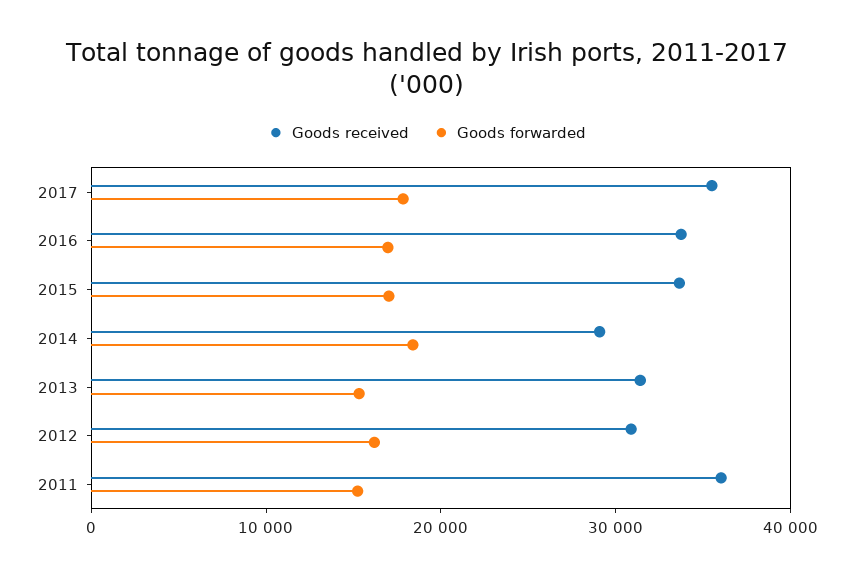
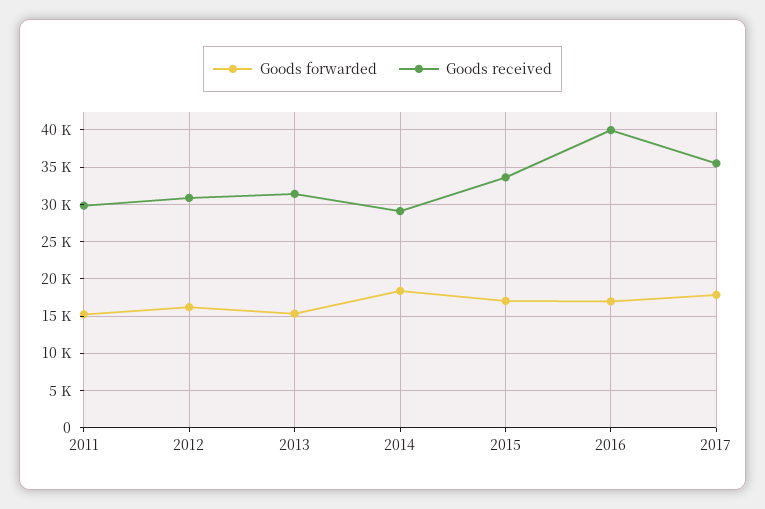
  {
    "Goods received": {
      "2017": 35000,
-     "2016": 34000,
+     "2016": 40000,
      "2015": 34000,
      "2014": 29000,
      "2013": 31000,
      "2012": 31000,
-     "2011": 36000
+     "2011": 30000
    },
    "Goods forwarded": {
      "2017": 18000,
      "2016": 17000,
      "2015": 17000,
      "2014": 18000,
      "2013": 15000,
      "2012": 16000,
      "2011": 15000
    }
  }

